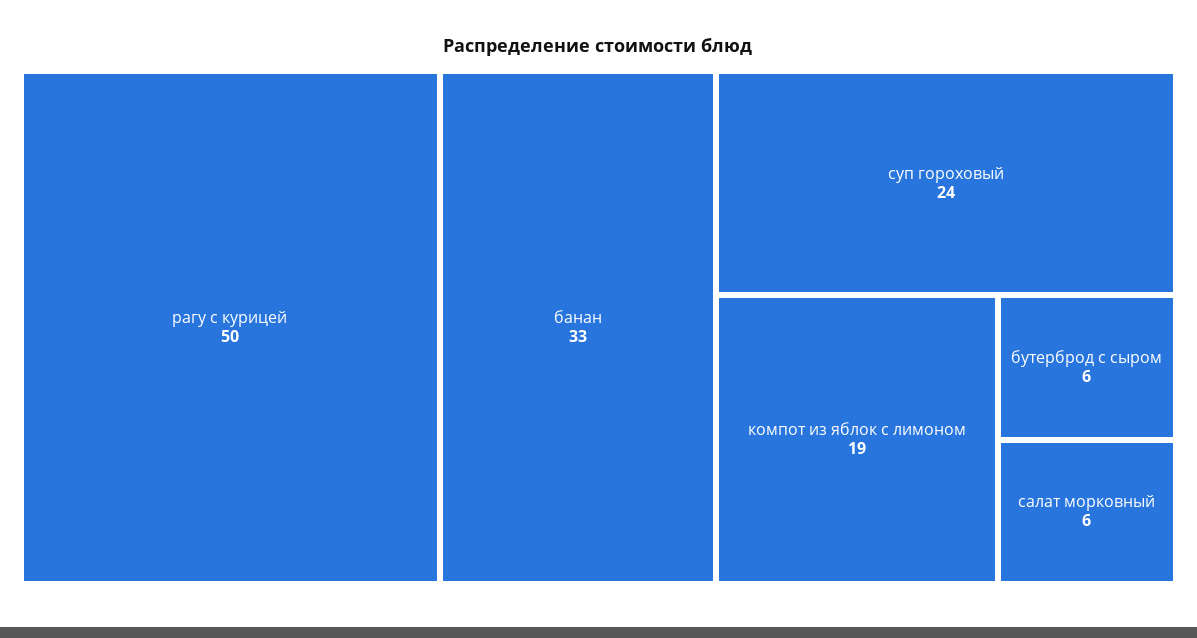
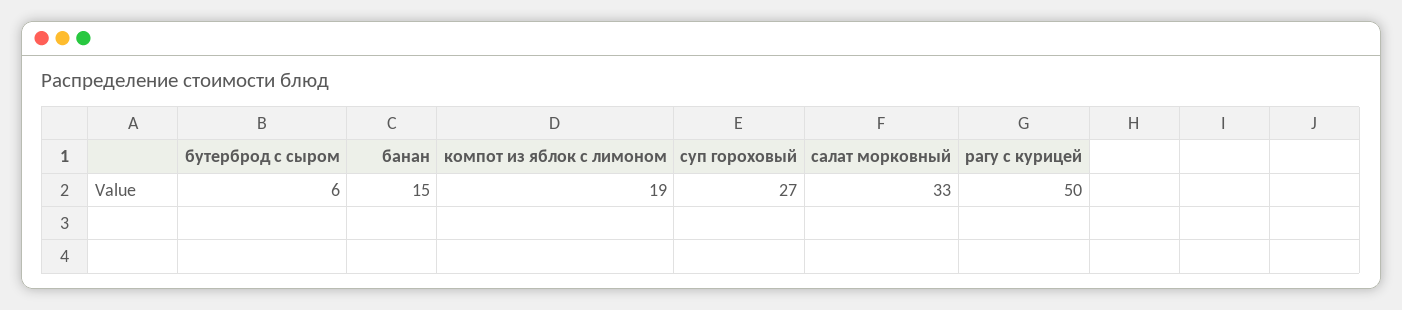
  {
    "рагу с курицей": 50,
-   "банан": 33,
+   "банан": 15,
-   "суп гороховый": 24,
+   "суп гороховый": 27,
    "компот из яблок с лимоном": 19,
    "бутерброд с сыром": 6,
-   "салат морковный": 6
+   "салат морковный": 33
  }

